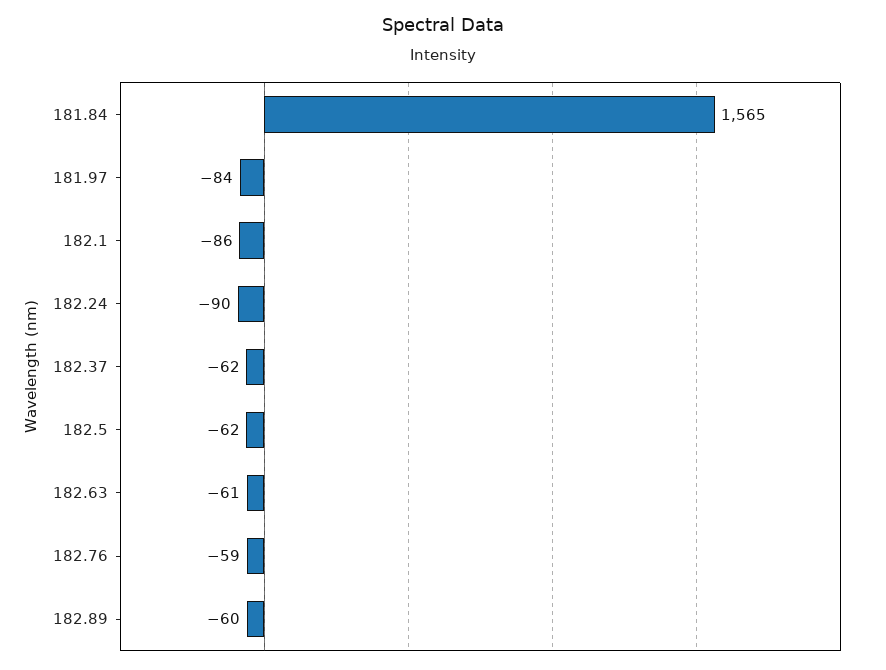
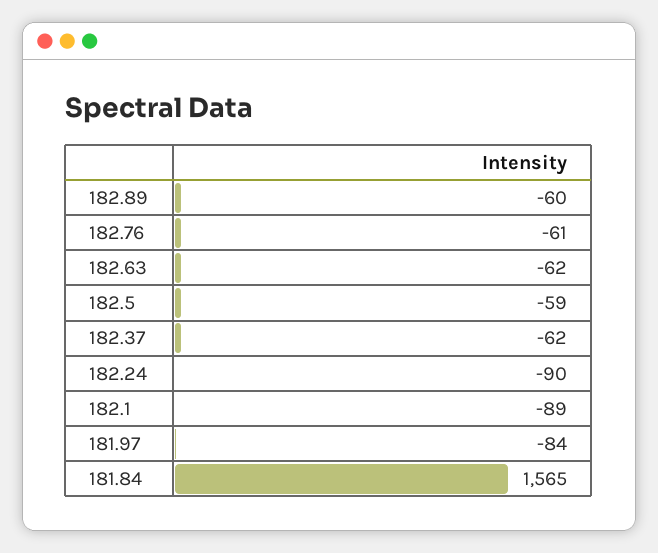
  {
    "181.84": 1565,
    "181.97": -84,
-   "182.1": -86,
+   "182.1": -89,
    "182.24": -90,
    "182.37": -62,
-   "182.5": -62,
+   "182.5": -59,
-   "182.63": -61,
+   "182.63": -62,
-   "182.76": -59,
+   "182.76": -61,
    "182.89": -60
  }

